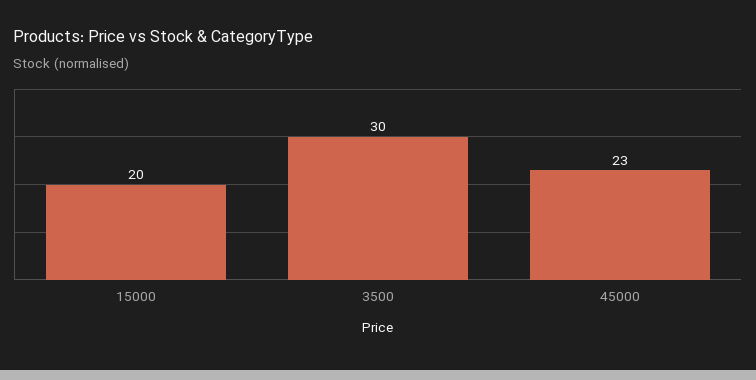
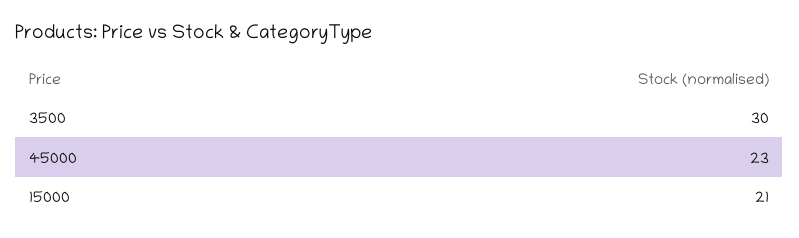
  {
-   "15000": 20,
+   "15000": 21,
    "3500": 30,
    "45000": 23
  }

